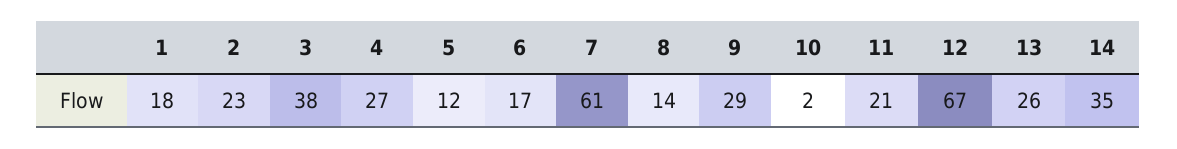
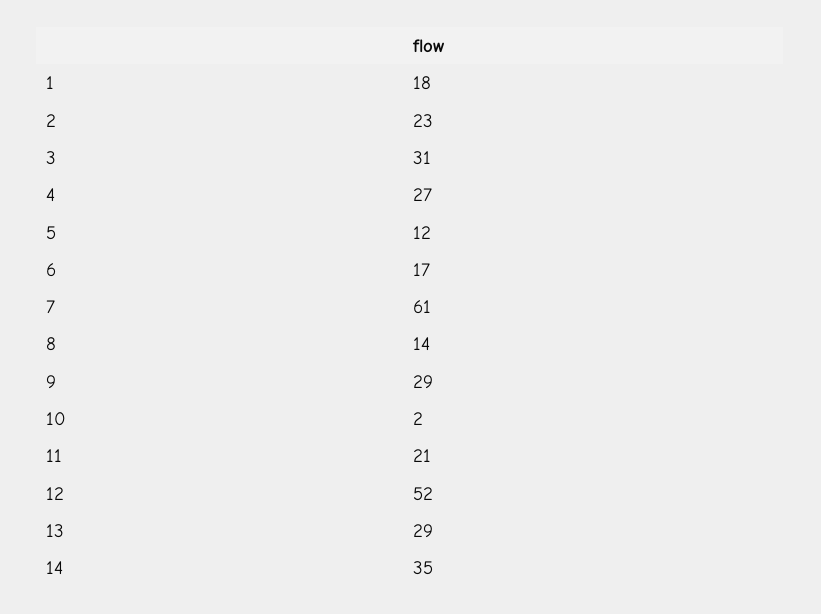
  {
    "1": 18,
    "2": 23,
-   "3": 38,
+   "3": 31,
    "4": 27,
    "5": 12,
    "6": 17,
    "7": 61,
    "8": 14,
    "9": 29,
    "10": 2,
    "11": 21,
-   "12": 67,
+   "12": 52,
-   "13": 26,
+   "13": 29,
    "14": 35
  }

